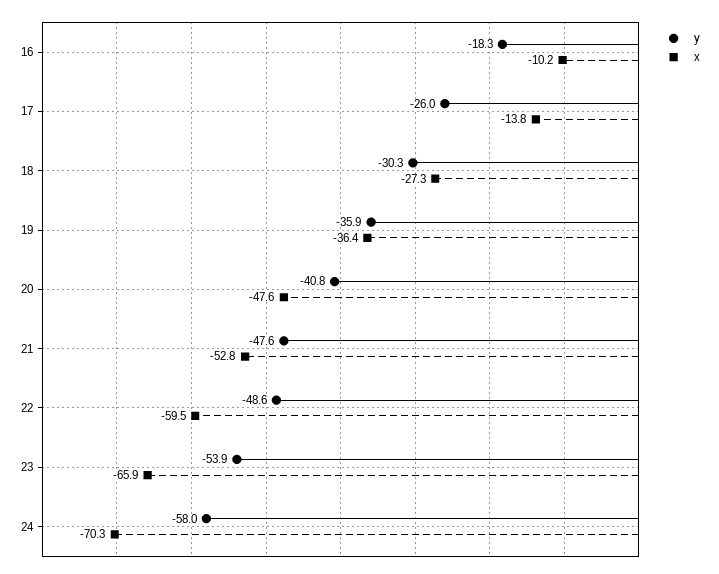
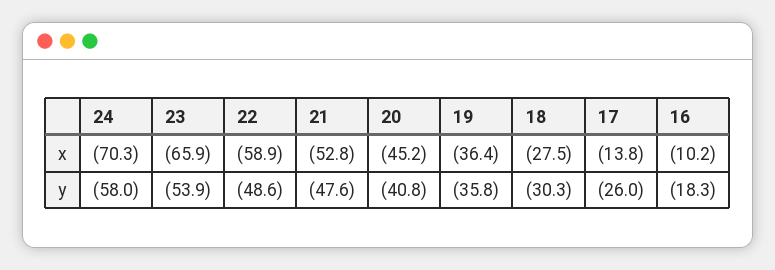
  {
    "y": {
      "16": -18.3,
      "17": -26,
      "18": -30.3,
-     "19": -35.9,
+     "19": -35.8,
      "20": -40.8,
      "21": -47.6,
      "22": -48.6,
      "23": -53.9,
      "24": -58
    },
    "x": {
      "16": -10.2,
      "17": -13.8,
-     "18": -27.3,
+     "18": -27.5,
      "19": -36.4,
-     "20": -47.6,
+     "20": -45.2,
      "21": -52.8,
-     "22": -59.5,
+     "22": -58.9,
      "23": -65.9,
      "24": -70.3
    }
  }

